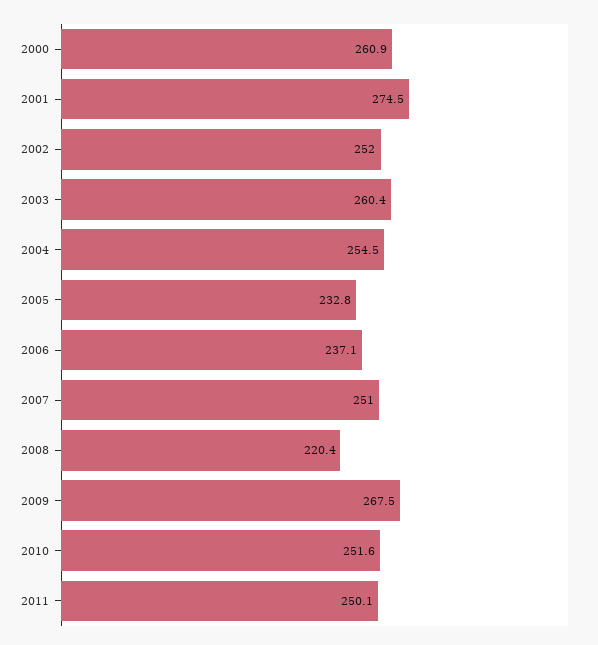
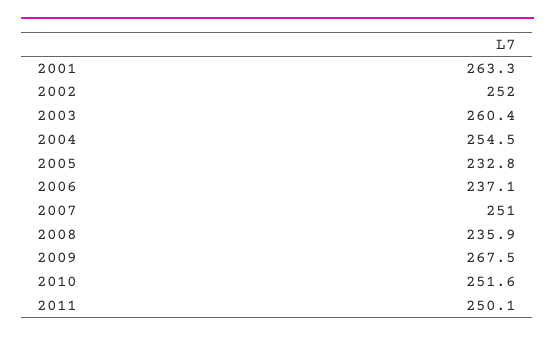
  {
-   "2000": 260.9,
-   "2001": 274.5,
+   "2001": 263.3,
    "2002": 252,
    "2003": 260.4,
    "2004": 254.5,
    "2005": 232.8,
    "2006": 237.1,
    "2007": 251,
-   "2008": 220.4,
+   "2008": 235.9,
    "2009": 267.5,
    "2010": 251.6,
    "2011": 250.1
  }

